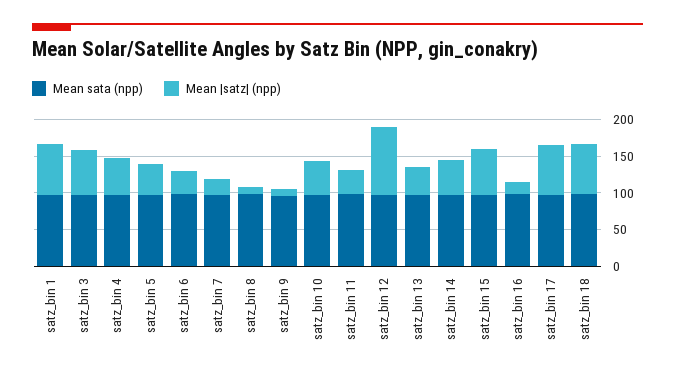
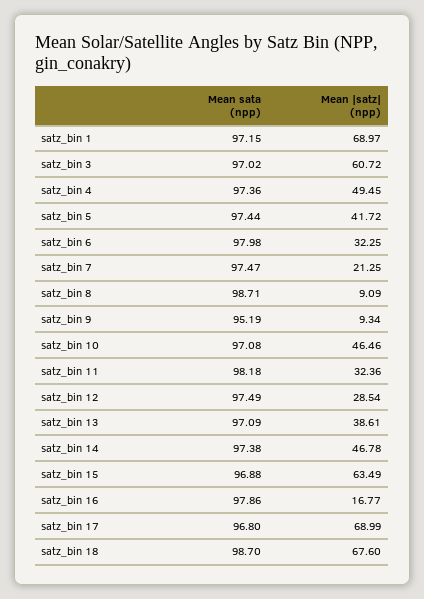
  {
    "Mean sata (npp)": {
      "satz_bin 1": 97.15,
      "satz_bin 3": 97.02,
      "satz_bin 4": 97.36,
      "satz_bin 5": 97.44,
      "satz_bin 6": 97.98,
      "satz_bin 7": 97.47,
      "satz_bin 8": 98.71,
      "satz_bin 9": 95.19,
      "satz_bin 10": 97.08,
      "satz_bin 11": 98.18,
      "satz_bin 12": 97.49,
      "satz_bin 13": 97.09,
      "satz_bin 14": 97.38,
      "satz_bin 15": 96.88,
      "satz_bin 16": 97.86,
      "satz_bin 17": 96.8,
      "satz_bin 18": 98.7
    },
    "Mean |satz| (npp)": {
      "satz_bin 1": 68.97,
      "satz_bin 3": 60.72,
      "satz_bin 4": 49.45,
      "satz_bin 5": 41.72,
      "satz_bin 6": 32.25,
      "satz_bin 7": 21.25,
      "satz_bin 8": 9.09,
      "satz_bin 9": 9.34,
      "satz_bin 10": 46.46,
      "satz_bin 11": 32.36,
-     "satz_bin 12": 100,
+     "satz_bin 12": 28.54,
      "satz_bin 13": 38.61,
      "satz_bin 14": 46.78,
      "satz_bin 15": 63.49,
      "satz_bin 16": 16.77,
      "satz_bin 17": 68.99,
      "satz_bin 18": 67.6
    }
  }

